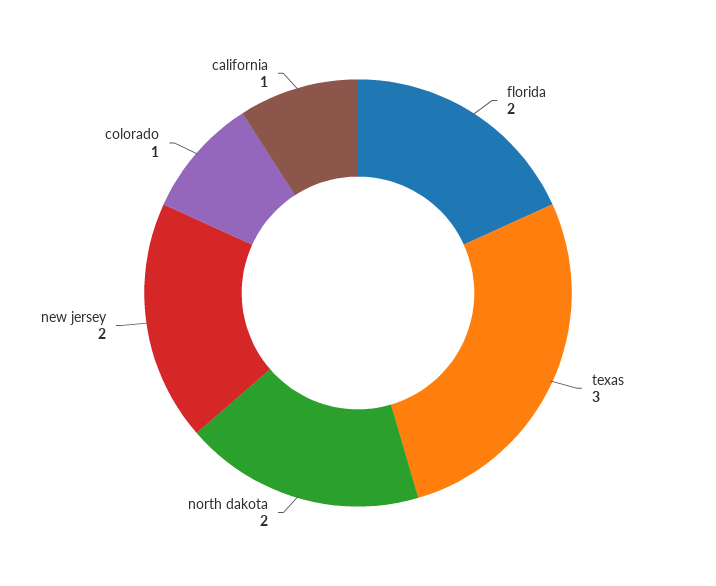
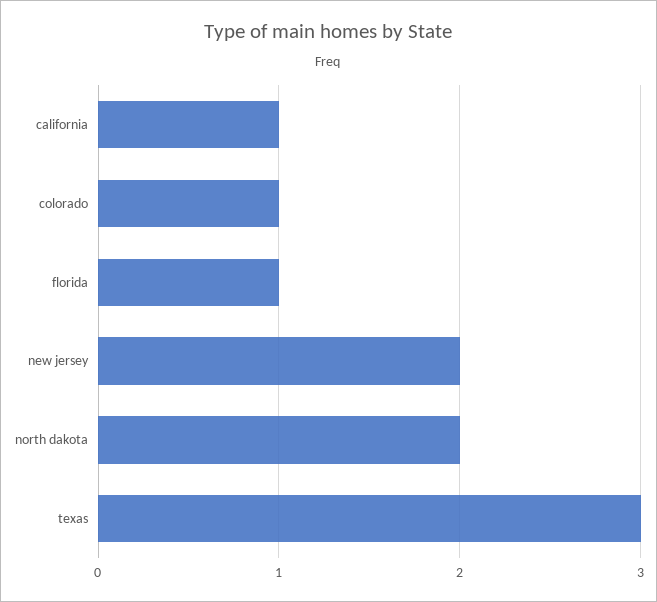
  {
-   "florida": 2,
+   "florida": 1,
    "texas": 3,
    "north dakota": 2,
    "new jersey": 2,
    "colorado": 1,
    "california": 1
  }

